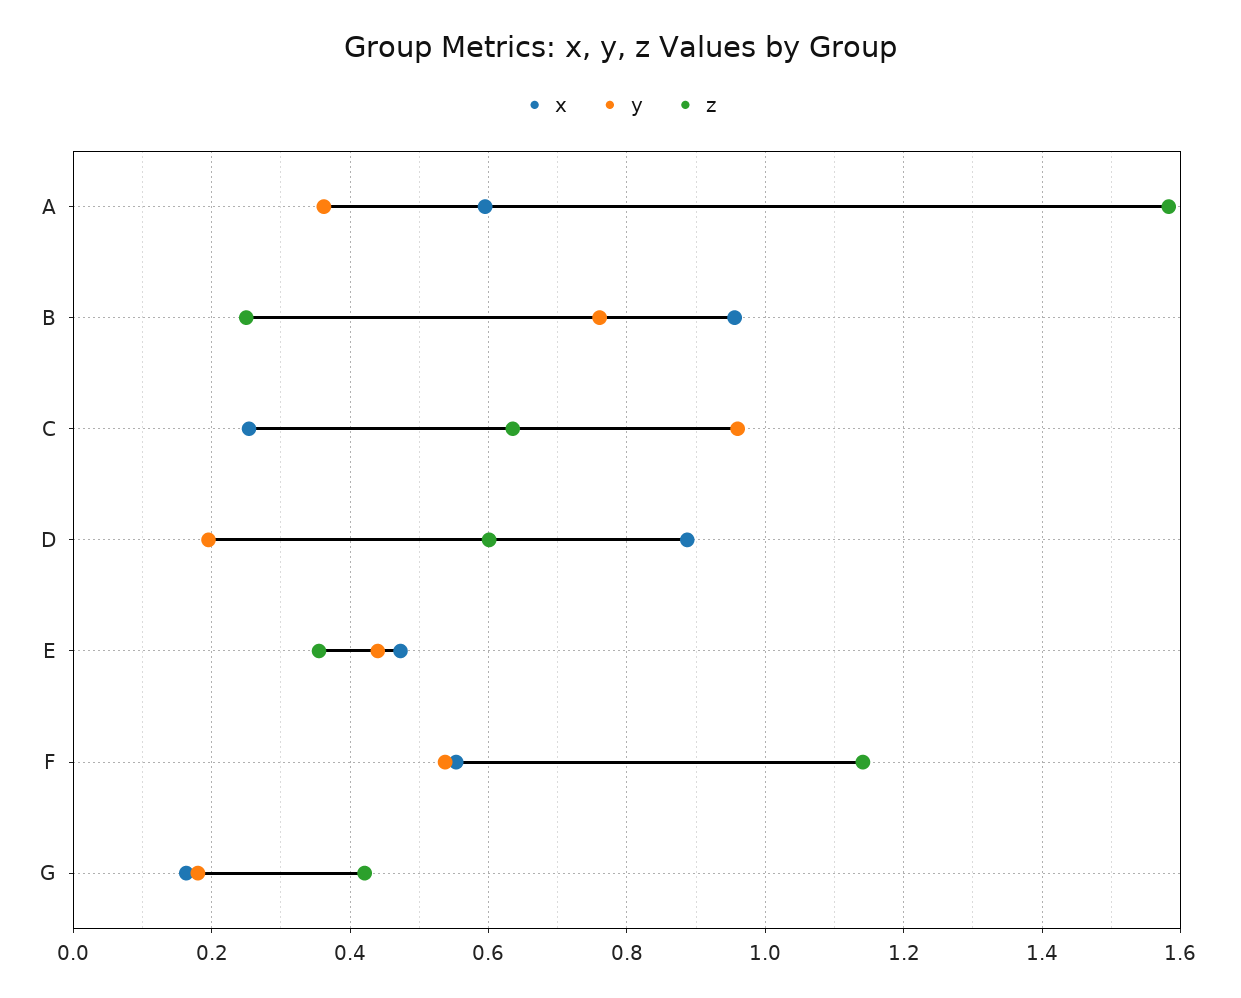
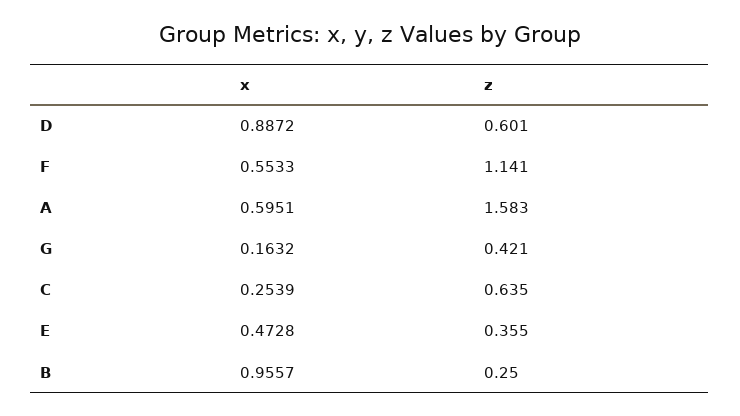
  {
    "x": {
      "A": 0.5951,
      "B": 0.9557,
      "C": 0.2539,
      "D": 0.8872,
      "E": 0.4728,
      "F": 0.5533,
      "G": 0.1632
    },
-   "y": {
-     "A": 0.36,
-     "B": 0.76,
-     "C": 0.96,
-     "D": 0.2,
-     "E": 0.44,
-     "F": 0.54,
-     "G": 0.18
-   },
    "z": {
      "A": 1.583,
      "B": 0.25,
      "C": 0.635,
      "D": 0.601,
      "E": 0.355,
      "F": 1.141,
      "G": 0.421
    }
  }

